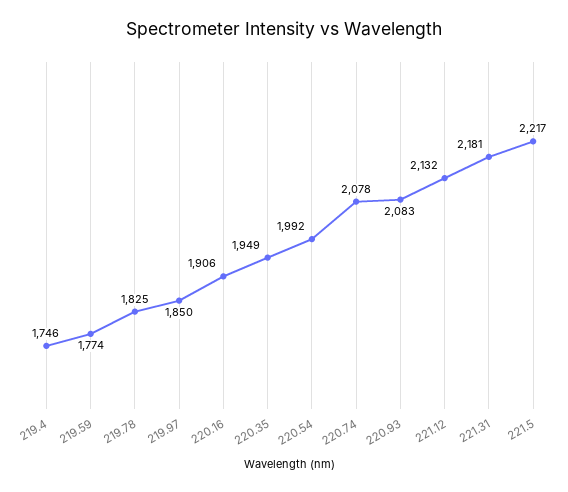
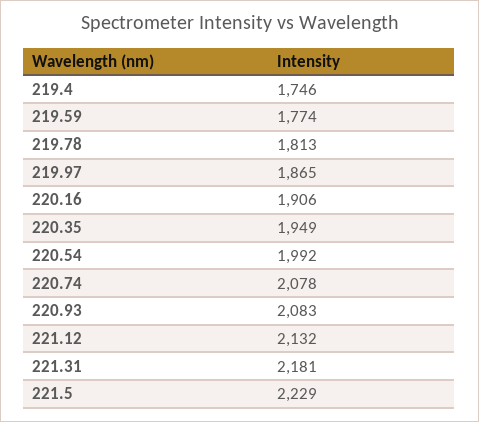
  {
    "219.4": 1746,
    "219.59": 1774,
-   "219.78": 1825,
+   "219.78": 1813,
-   "219.97": 1850,
+   "219.97": 1865,
    "220.16": 1906,
    "220.35": 1949,
    "220.54": 1992,
    "220.74": 2078,
    "220.93": 2083,
    "221.12": 2132,
    "221.31": 2181,
-   "221.5": 2217
+   "221.5": 2229
  }

